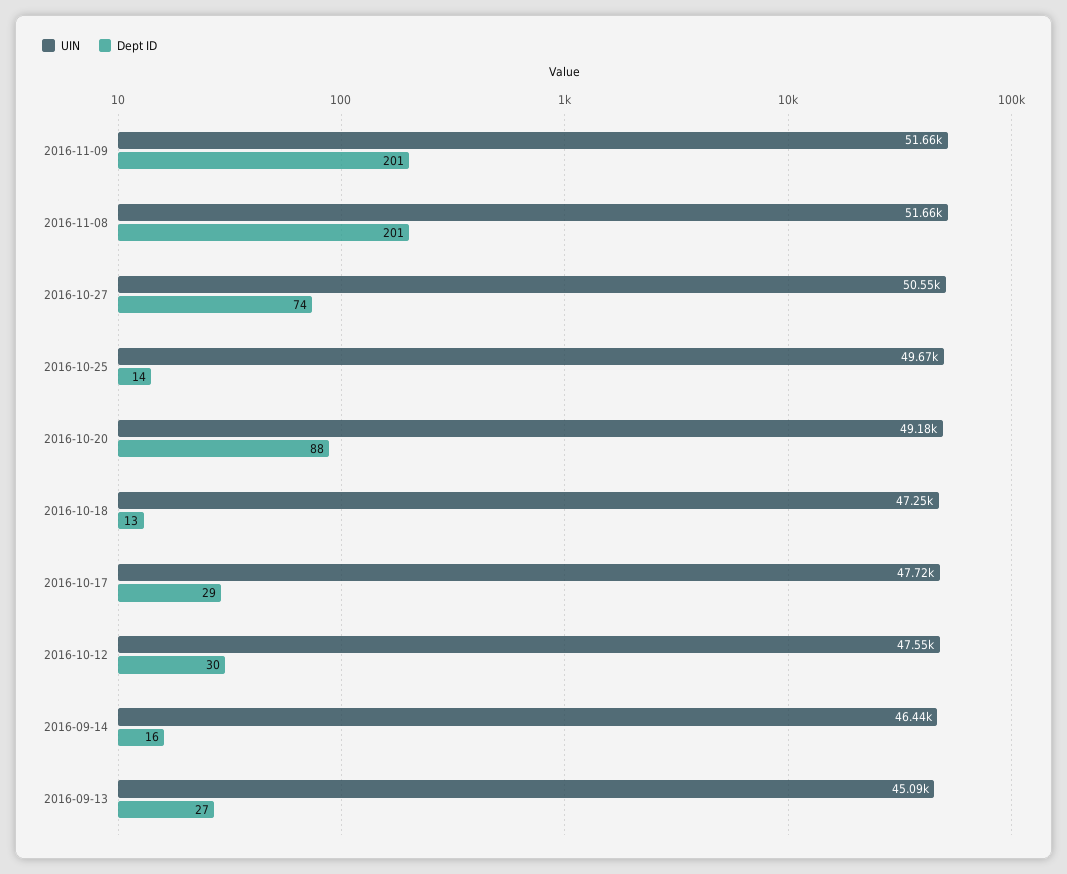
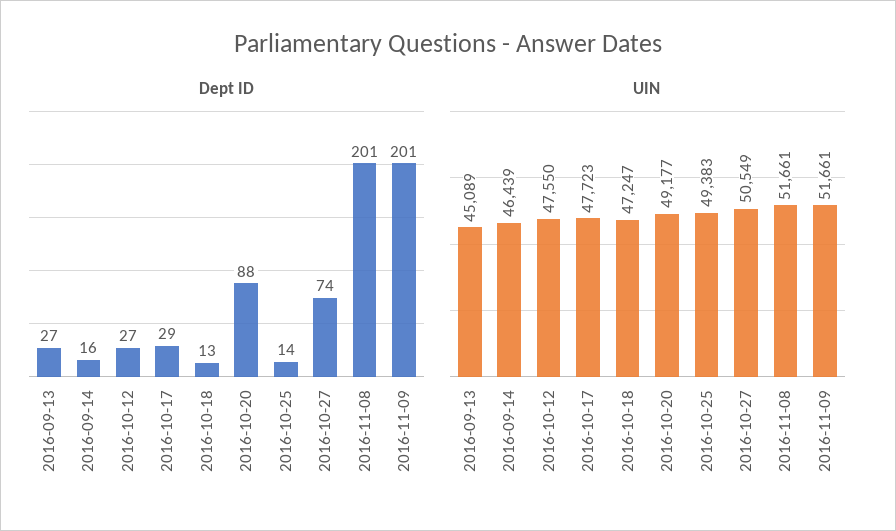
  {
    "UIN": {
      "2016-11-09": 51661,
      "2016-11-08": 51661,
      "2016-10-27": 50549,
-     "2016-10-25": 49670,
+     "2016-10-25": 49383,
      "2016-10-20": 49177,
      "2016-10-18": 47247,
      "2016-10-17": 47723,
      "2016-10-12": 47550,
      "2016-09-14": 46439,
      "2016-09-13": 45089
    },
    "Dept ID": {
      "2016-11-09": 201,
      "2016-11-08": 201,
      "2016-10-27": 74,
      "2016-10-25": 14,
      "2016-10-20": 88,
      "2016-10-18": 13,
      "2016-10-17": 29,
-     "2016-10-12": 30,
+     "2016-10-12": 27,
      "2016-09-14": 16,
      "2016-09-13": 27
    }
  }

